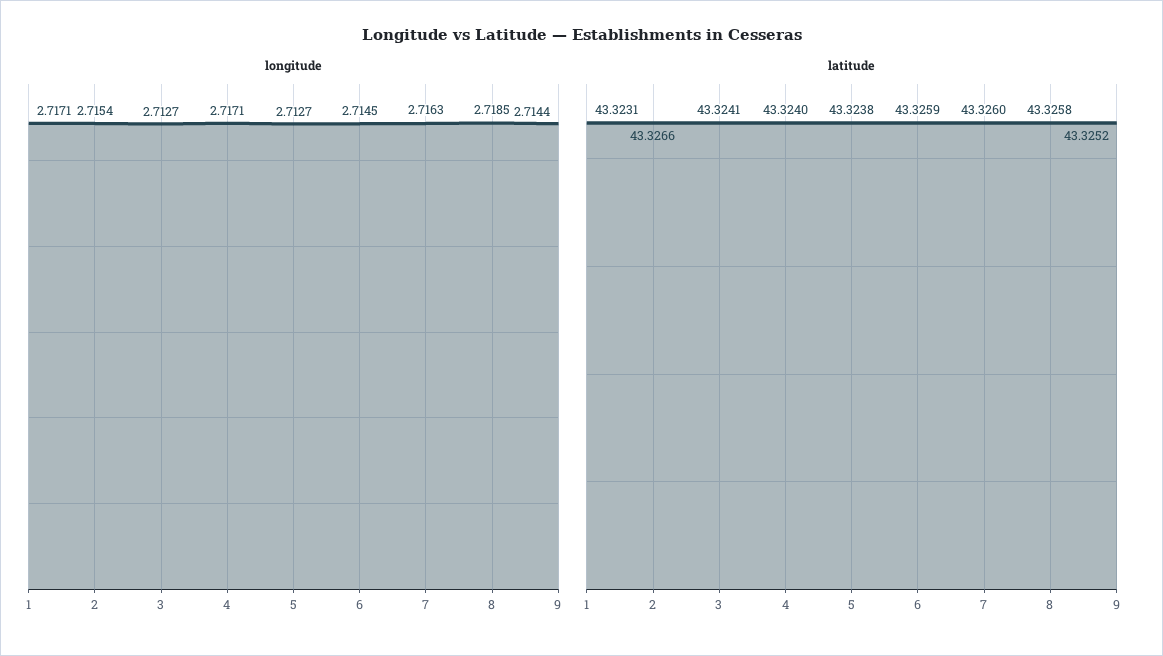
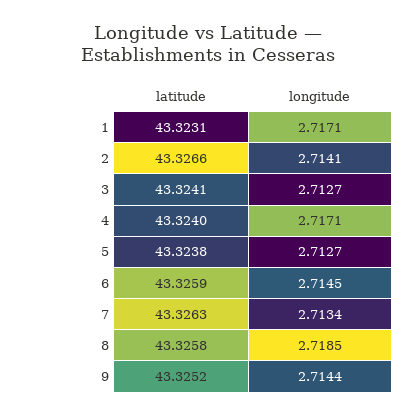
  {
    "longitude": {
      "1": 2.7171,
-     "2": 2.7154,
+     "2": 2.7141,
      "3": 2.7127,
      "4": 2.7171,
      "5": 2.7127,
      "6": 2.7145,
-     "7": 2.7163,
+     "7": 2.7134,
      "8": 2.7185,
      "9": 2.7144
    },
    "latitude": {
      "1": 43.3231,
      "2": 43.3266,
      "3": 43.3241,
      "4": 43.324,
      "5": 43.3238,
      "6": 43.3259,
-     "7": 43.326,
+     "7": 43.3263,
      "8": 43.3258,
      "9": 43.3252
    }
  }

